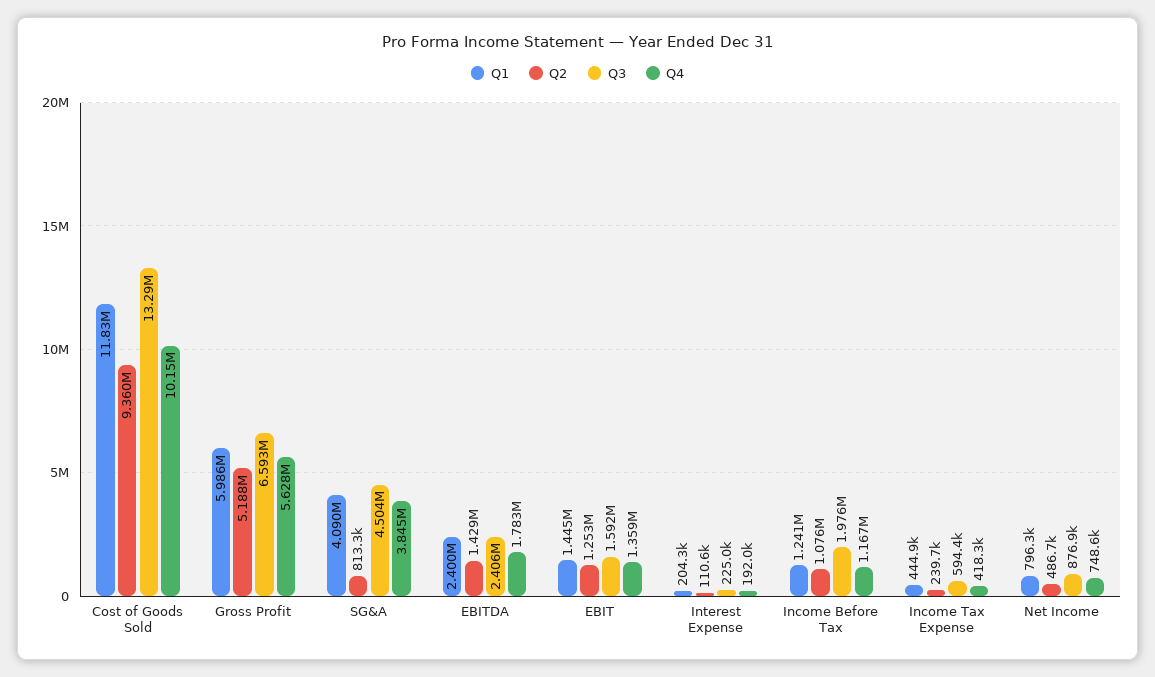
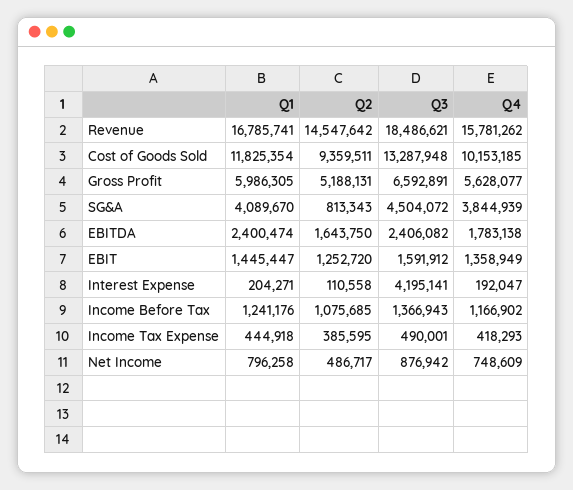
  {
    "Q1": {
      "Cost of Goods Sold": 11825354,
      "Gross Profit": 5986305,
      "SG&A": 4089670,
      "EBITDA": 2400474,
      "EBIT": 1445447,
      "Interest Expense": 204271,
      "Income Before Tax": 1241176,
      "Income Tax Expense": 444918,
-     "Net Income": 796258
+     "Net Income": 796258,
+     "Revenue": 16785741
    },
    "Q2": {
      "Cost of Goods Sold": 9359511,
      "Gross Profit": 5188131,
      "SG&A": 813343,
-     "EBITDA": 1429000,
+     "EBITDA": 1643750,
      "EBIT": 1252720,
      "Interest Expense": 110558,
      "Income Before Tax": 1075685,
-     "Income Tax Expense": 239700,
+     "Income Tax Expense": 385595,
-     "Net Income": 486717
+     "Net Income": 486717,
+     "Revenue": 14547642
    },
    "Q3": {
      "Cost of Goods Sold": 13287948,
      "Gross Profit": 6592891,
      "SG&A": 4504072,
      "EBITDA": 2406082,
      "EBIT": 1591912,
-     "Interest Expense": 225000,
+     "Interest Expense": 4195141,
-     "Income Before Tax": 1976000,
+     "Income Before Tax": 1366943,
-     "Income Tax Expense": 594400,
+     "Income Tax Expense": 490001,
-     "Net Income": 876942
+     "Net Income": 876942,
+     "Revenue": 18486621
    },
    "Q4": {
      "Cost of Goods Sold": 10153185,
      "Gross Profit": 5628077,
      "SG&A": 3844939,
      "EBITDA": 1783138,
      "EBIT": 1358949,
      "Interest Expense": 192047,
      "Income Before Tax": 1166902,
      "Income Tax Expense": 418293,
-     "Net Income": 748609
+     "Net Income": 748609,
+     "Revenue": 15781262
    }
  }

